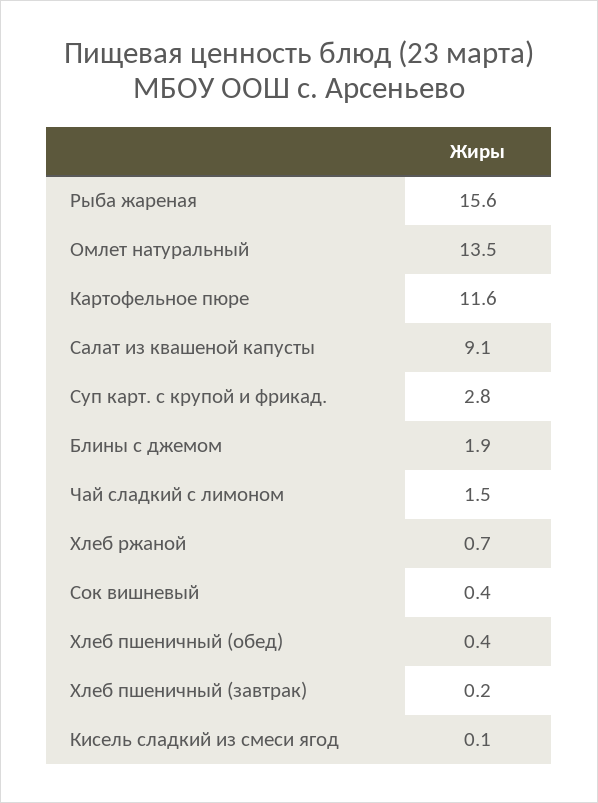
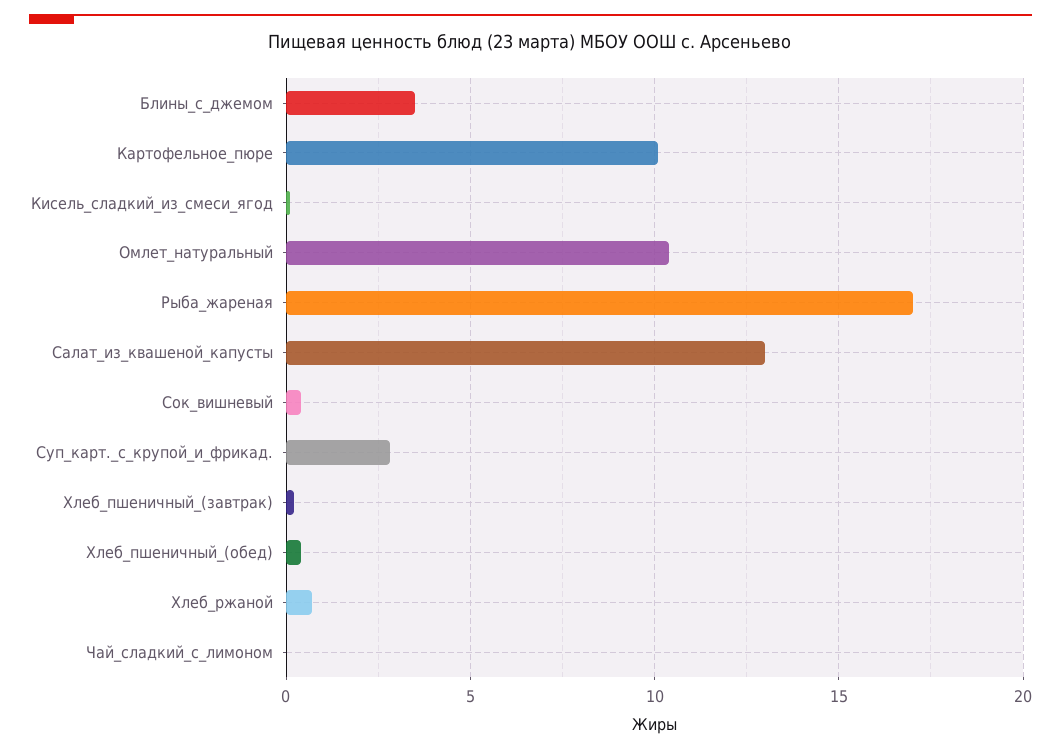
  {
-   "Рыба жареная": 15.6,
+   "Рыба жареная": 17,
-   "Омлет натуральный": 13.5,
+   "Омлет натуральный": 10.5,
-   "Картофельное пюре": 11.6,
+   "Картофельное пюре": 10,
-   "Салат из квашеной капусты": 9.1,
+   "Салат из квашеной капусты": 13,
    "Суп карт. с крупой и фрикад.": 2.8,
-   "Блины с джемом": 1.9,
+   "Блины с джемом": 3.5,
-   "Чай сладкий с лимоном": 1.5,
+   "Чай сладкий с лимоном": 0,
    "Хлеб ржаной": 0.7,
    "Сок вишневый": 0.4,
    "Хлеб пшеничный (обед)": 0.4,
    "Хлеб пшеничный (завтрак)": 0.2,
    "Кисель сладкий из смеси ягод": 0.1
  }

